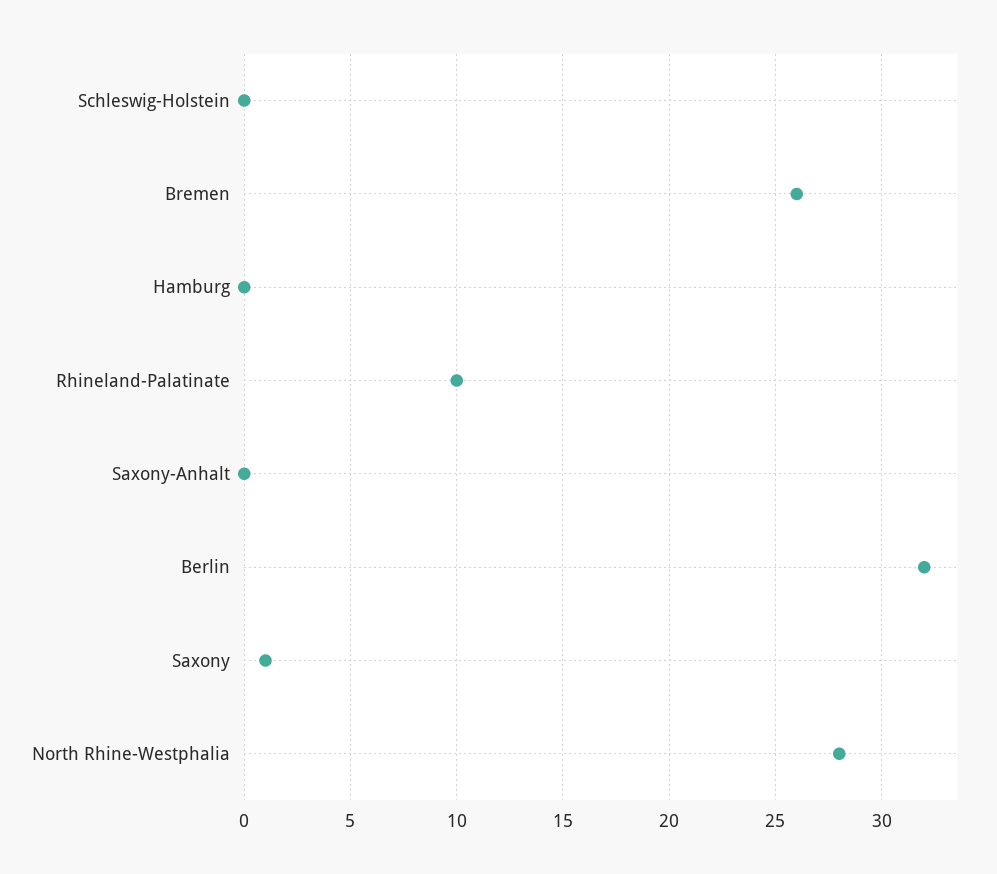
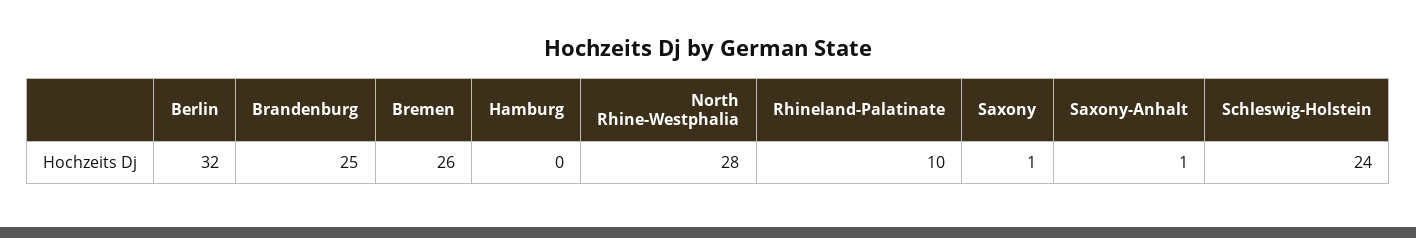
  {
-   "Schleswig-Holstein": 0,
+   "Schleswig-Holstein": 24,
    "Bremen": 26,
    "Hamburg": 0,
    "Rhineland-Palatinate": 10,
-   "Saxony-Anhalt": 0,
+   "Saxony-Anhalt": 1,
    "Berlin": 32,
    "Saxony": 1,
-   "North Rhine-Westphalia": 28
+   "North Rhine-Westphalia": 28,
+   "Brandenburg": 25
  }

